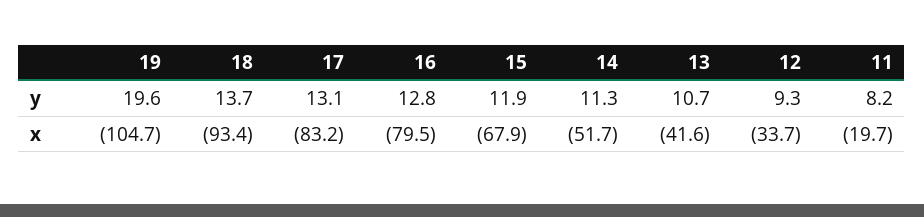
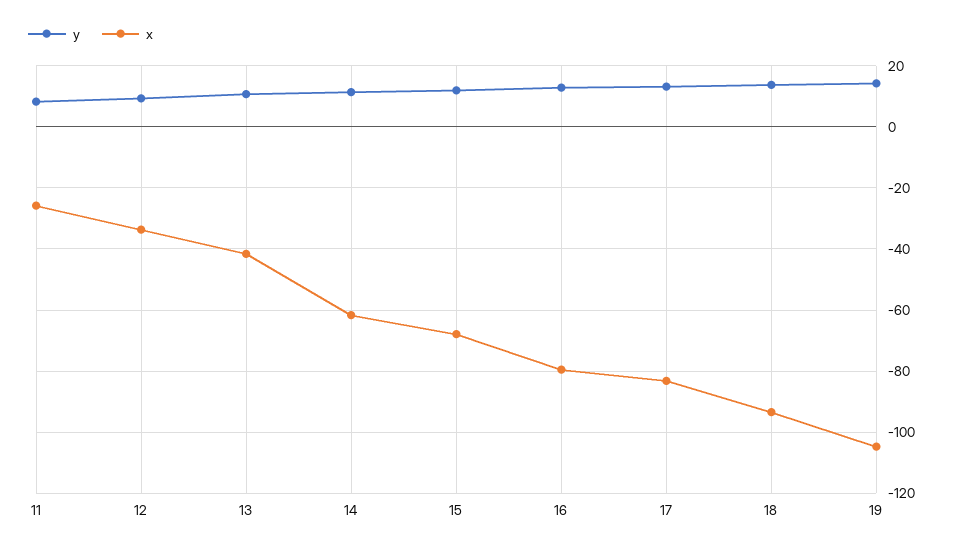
  {
    "y": {
-     "19": 19.6,
+     "19": 14,
      "18": 13.7,
      "17": 13.1,
      "16": 12.8,
      "15": 11.9,
      "14": 11.3,
      "13": 10.7,
      "12": 9.3,
      "11": 8.2
    },
    "x": {
      "19": -104.7,
      "18": -93.4,
      "17": -83.2,
      "16": -79.5,
      "15": -67.9,
-     "14": -51.7,
+     "14": -62,
      "13": -41.6,
      "12": -33.7,
-     "11": -19.7
+     "11": -26
    }
  }

